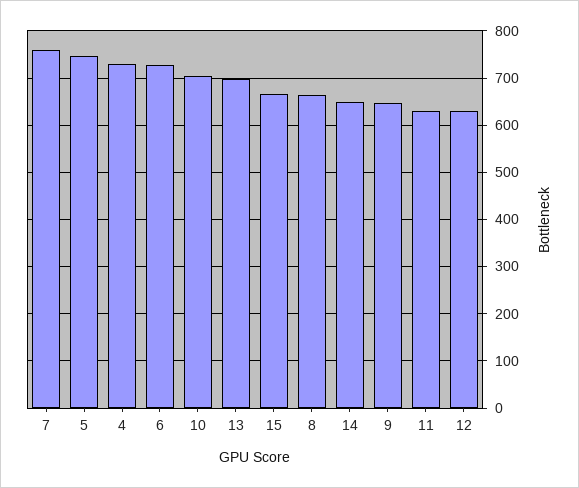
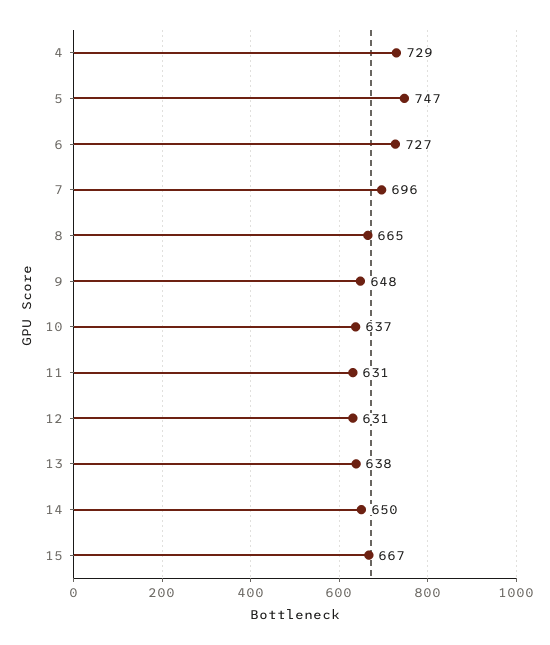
  {
-   "7": 760,
+   "7": 696,
    "5": 747,
    "4": 729,
    "6": 727,
-   "10": 700,
+   "10": 637,
-   "13": 700,
+   "13": 638,
    "15": 667,
    "8": 665,
    "14": 650,
    "9": 648,
    "11": 631,
    "12": 631
  }

